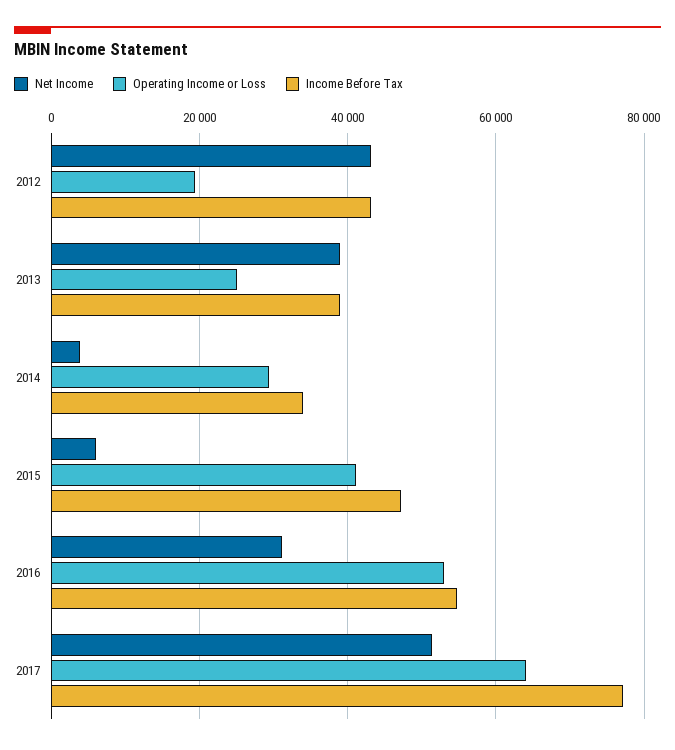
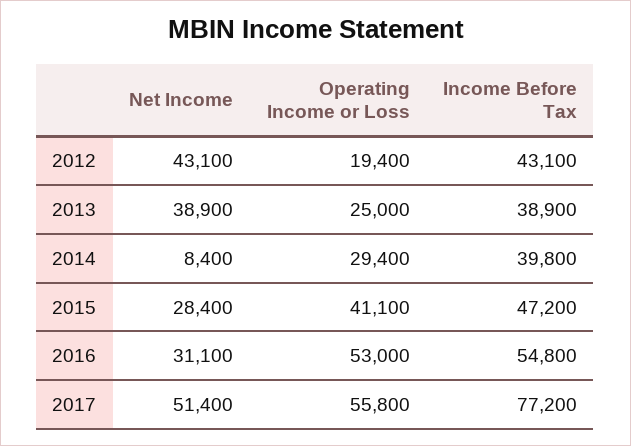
  {
    "Net Income": {
      "2012": 43100,
      "2013": 38900,
-     "2014": 4000,
+     "2014": 8400,
-     "2015": 6000,
+     "2015": 28400,
      "2016": 31100,
      "2017": 51400
    },
    "Operating Income or Loss": {
      "2012": 19400,
      "2013": 25000,
      "2014": 29400,
      "2015": 41100,
      "2016": 53000,
-     "2017": 64000
+     "2017": 55800
    },
    "Income Before Tax": {
      "2012": 43100,
      "2013": 38900,
-     "2014": 34000,
+     "2014": 39800,
      "2015": 47200,
      "2016": 54800,
      "2017": 77200
    }
  }

